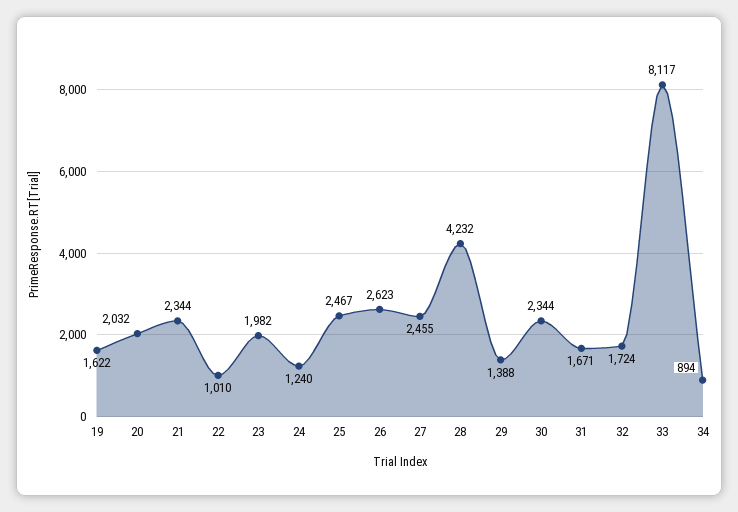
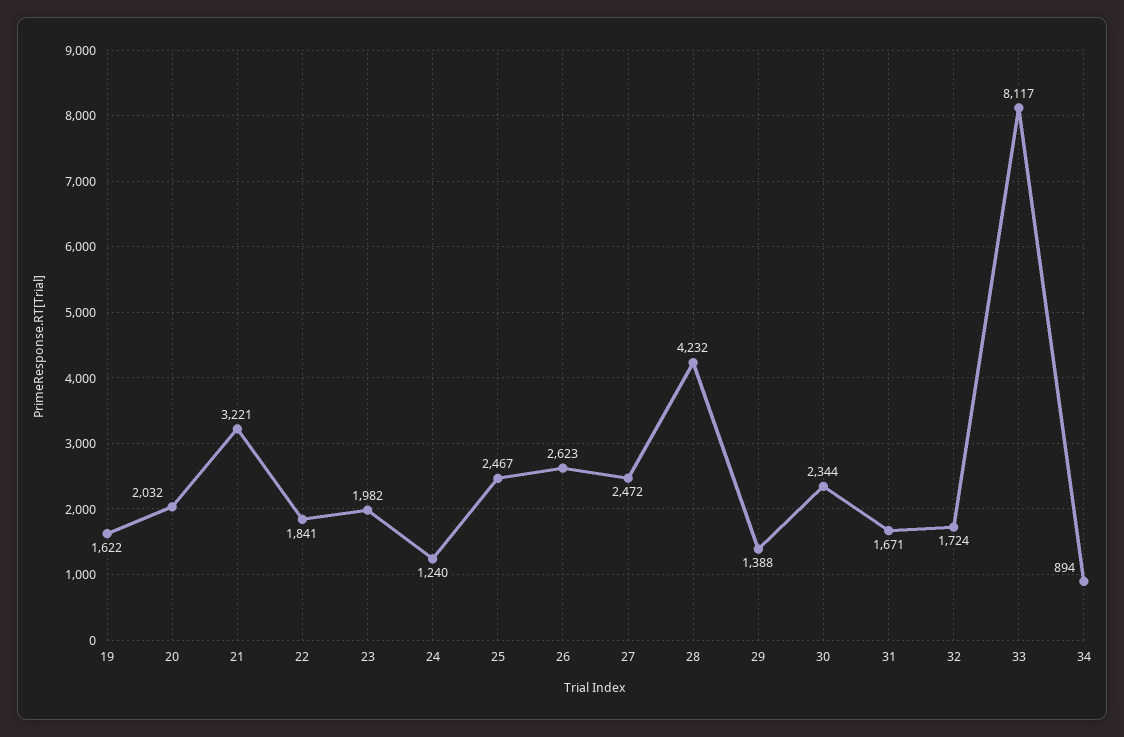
  {
    "19": 1622,
    "20": 2032,
-   "21": 2344,
+   "21": 3221,
-   "22": 1010,
+   "22": 1841,
    "23": 1982,
    "24": 1240,
    "25": 2467,
    "26": 2623,
-   "27": 2455,
+   "27": 2472,
    "28": 4232,
    "29": 1388,
    "30": 2344,
    "31": 1671,
    "32": 1724,
    "33": 8117,
    "34": 894
  }

